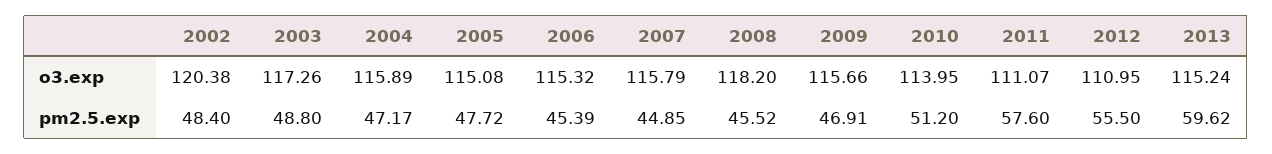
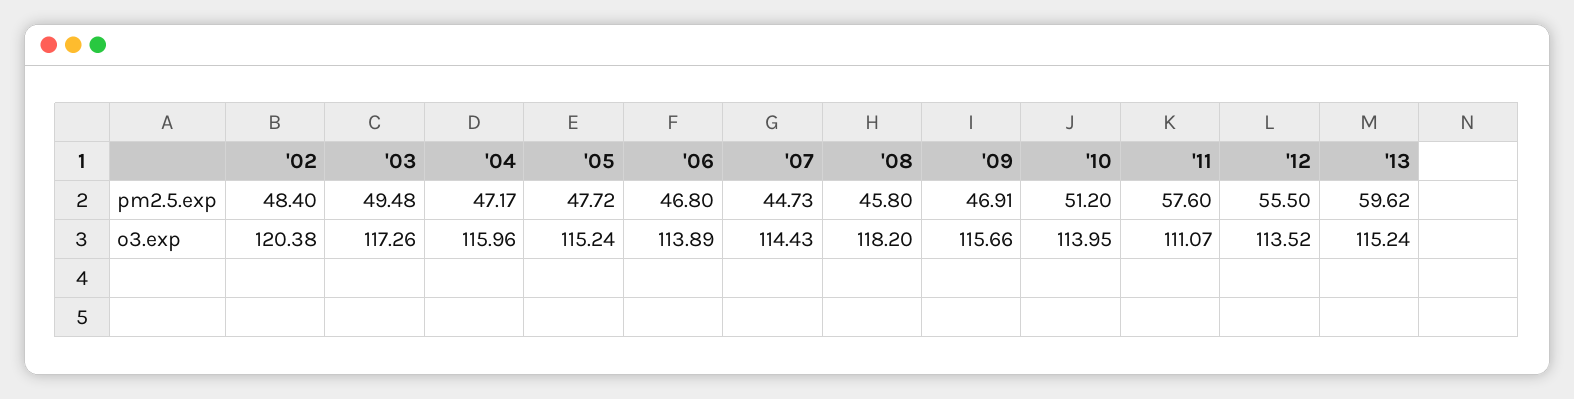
  {
    "2002": {
      "o3.exp": 120.38,
      "pm2.5.exp": 48.4
    },
    "2003": {
      "o3.exp": 117.26,
-     "pm2.5.exp": 48.8
+     "pm2.5.exp": 49.48
    },
    "2004": {
-     "o3.exp": 115.89,
+     "o3.exp": 115.96,
      "pm2.5.exp": 47.17
    },
    "2005": {
-     "o3.exp": 115.08,
+     "o3.exp": 115.24,
      "pm2.5.exp": 47.72
    },
    "2006": {
-     "o3.exp": 115.32,
+     "o3.exp": 113.89,
-     "pm2.5.exp": 45.39
+     "pm2.5.exp": 46.8
    },
    "2007": {
-     "o3.exp": 115.79,
+     "o3.exp": 114.43,
-     "pm2.5.exp": 44.85
+     "pm2.5.exp": 44.73
    },
    "2008": {
      "o3.exp": 118.2,
-     "pm2.5.exp": 45.52
+     "pm2.5.exp": 45.8
    },
    "2009": {
      "o3.exp": 115.66,
      "pm2.5.exp": 46.91
    },
    "2010": {
      "o3.exp": 113.95,
      "pm2.5.exp": 51.2
    },
    "2011": {
      "o3.exp": 111.07,
      "pm2.5.exp": 57.6
    },
    "2012": {
-     "o3.exp": 110.95,
+     "o3.exp": 113.52,
      "pm2.5.exp": 55.5
    },
    "2013": {
      "o3.exp": 115.24,
      "pm2.5.exp": 59.62
    }
  }

